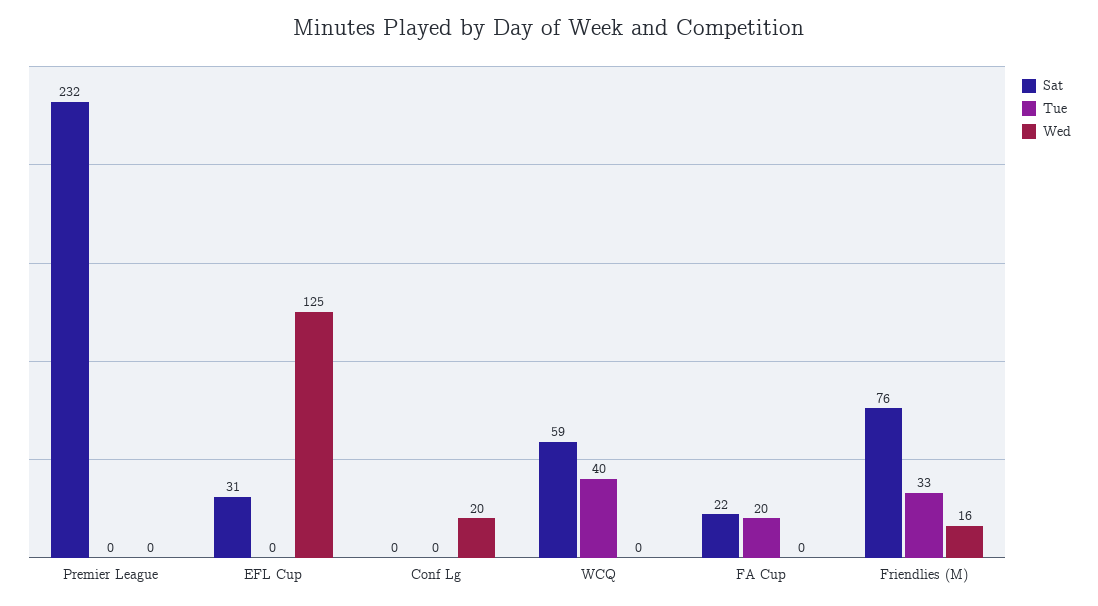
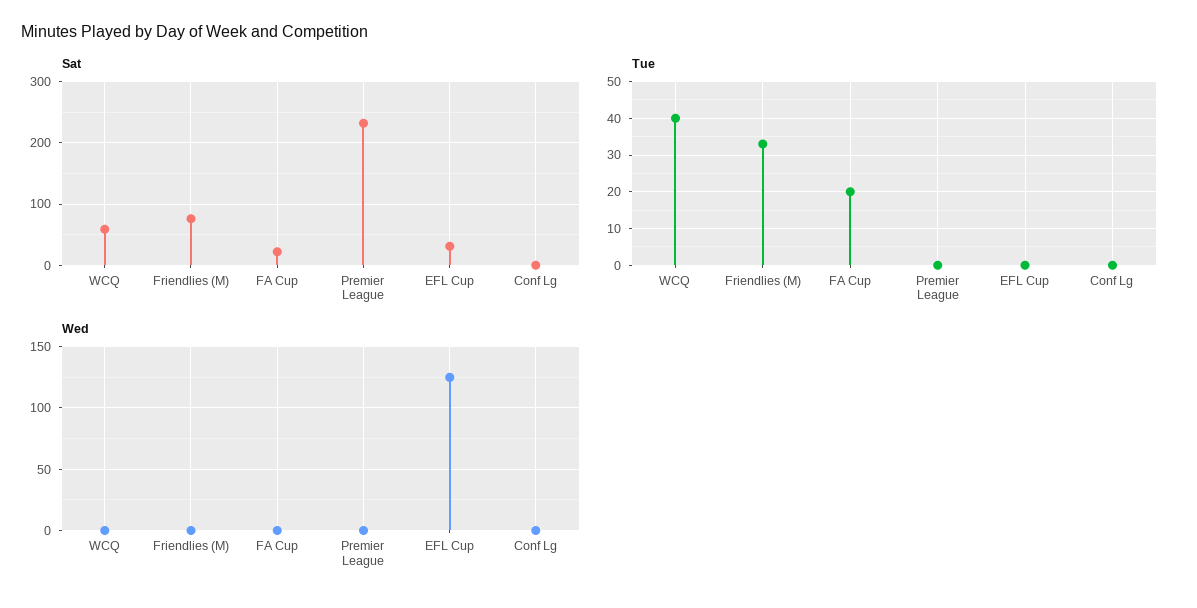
  {
    "Sat": {
      "Premier League": 232,
      "EFL Cup": 31,
      "Conf Lg": 0,
      "WCQ": 59,
      "FA Cup": 22,
      "Friendlies (M)": 76
    },
    "Tue": {
      "Premier League": 0,
      "EFL Cup": 0,
      "Conf Lg": 0,
      "WCQ": 40,
      "FA Cup": 20,
      "Friendlies (M)": 33
    },
    "Wed": {
      "Premier League": 0,
      "EFL Cup": 125,
-     "Conf Lg": 20,
+     "Conf Lg": 0,
      "WCQ": 0,
      "FA Cup": 0,
-     "Friendlies (M)": 16
+     "Friendlies (M)": 0
    }
  }

